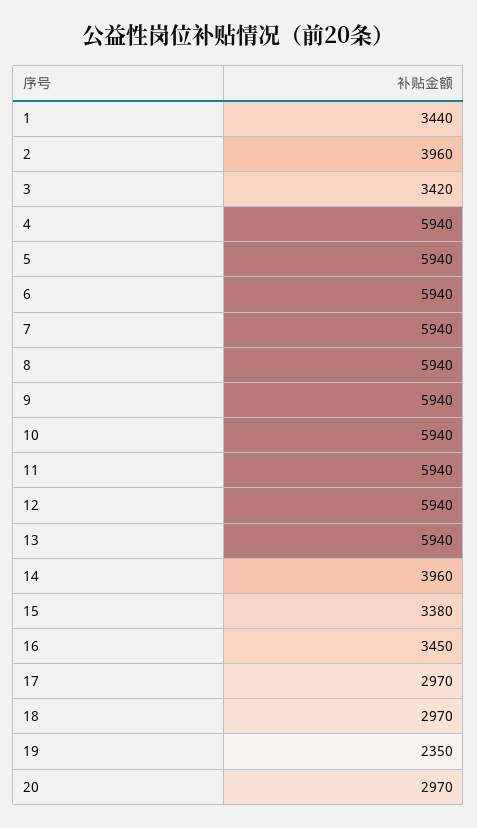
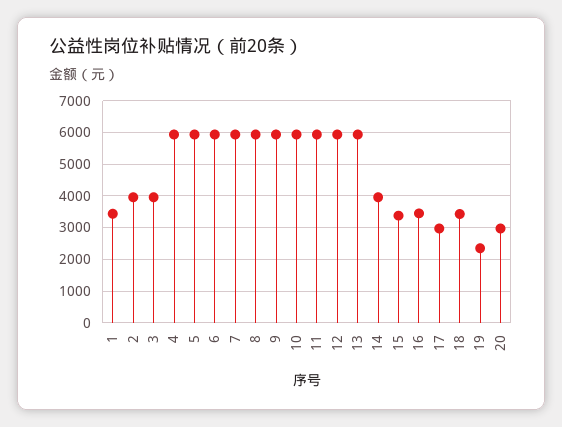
  {
    "1": 3440,
    "2": 3960,
-   "3": 3420,
+   "3": 4000,
    "4": 5940,
    "5": 5940,
    "6": 5940,
    "7": 5940,
    "8": 5940,
    "9": 5940,
    "10": 5940,
    "11": 5940,
    "12": 5940,
    "13": 5940,
    "14": 3960,
    "15": 3380,
    "16": 3450,
    "17": 2970,
-   "18": 2970,
+   "18": 3400,
    "19": 2350,
    "20": 2970
  }

